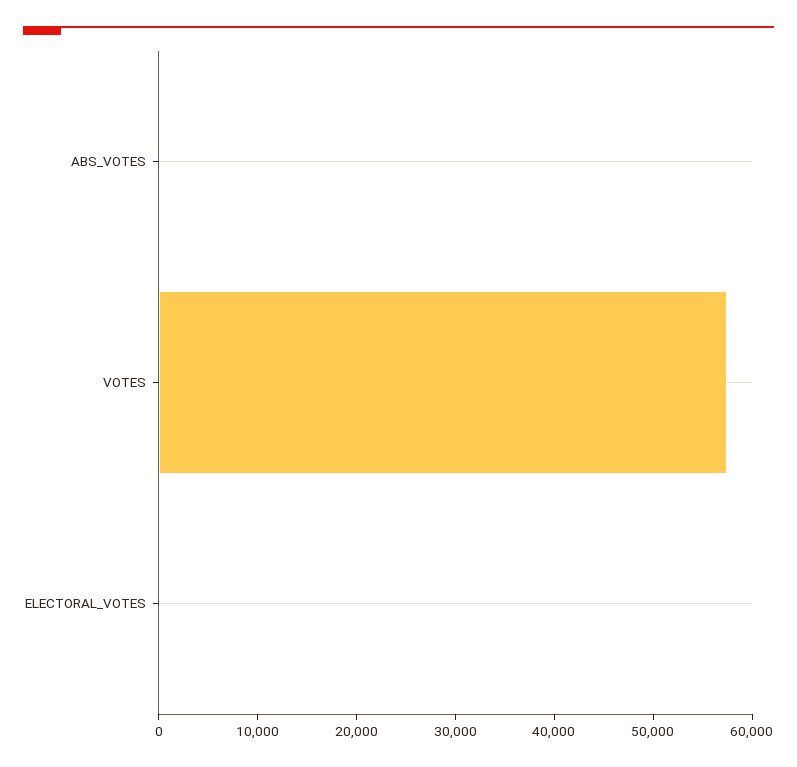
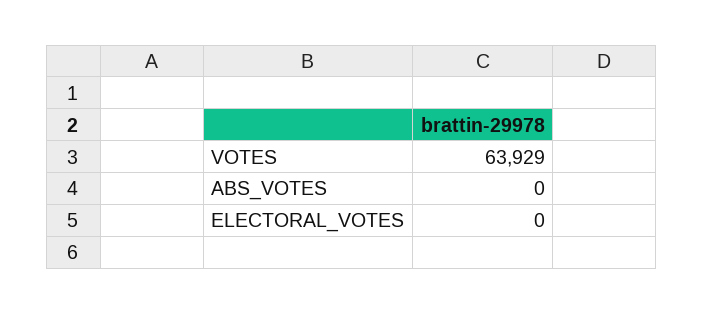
  {
    "ABS_VOTES": 0,
-   "VOTES": 58000,
+   "VOTES": 63929,
    "ELECTORAL_VOTES": 0
  }

